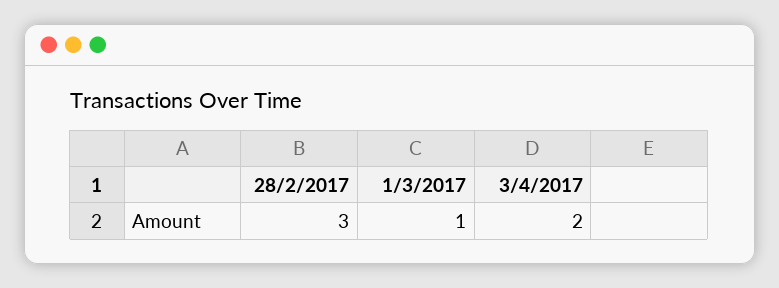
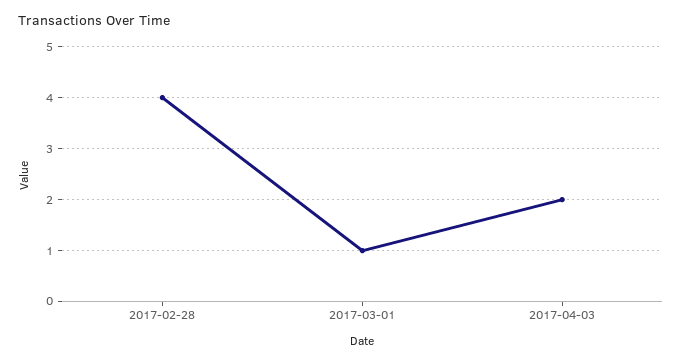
  {
-   "28/2/2017": 3,
+   "28/2/2017": 4,
    "1/3/2017": 1,
    "3/4/2017": 2
  }

